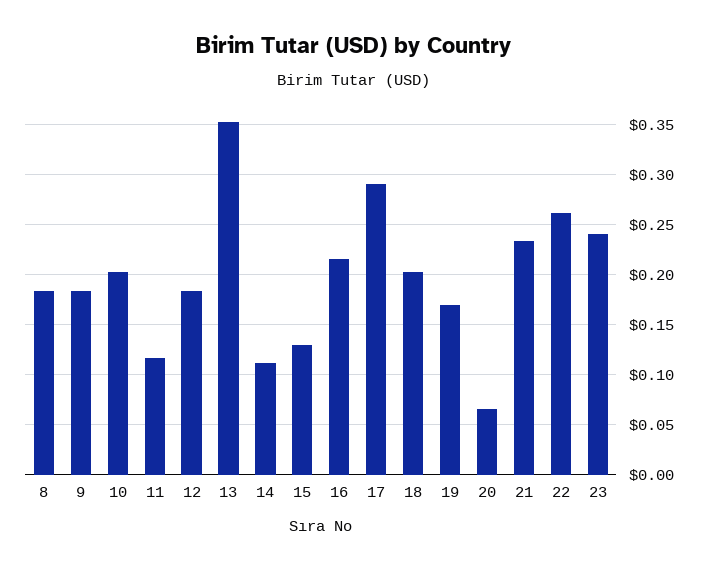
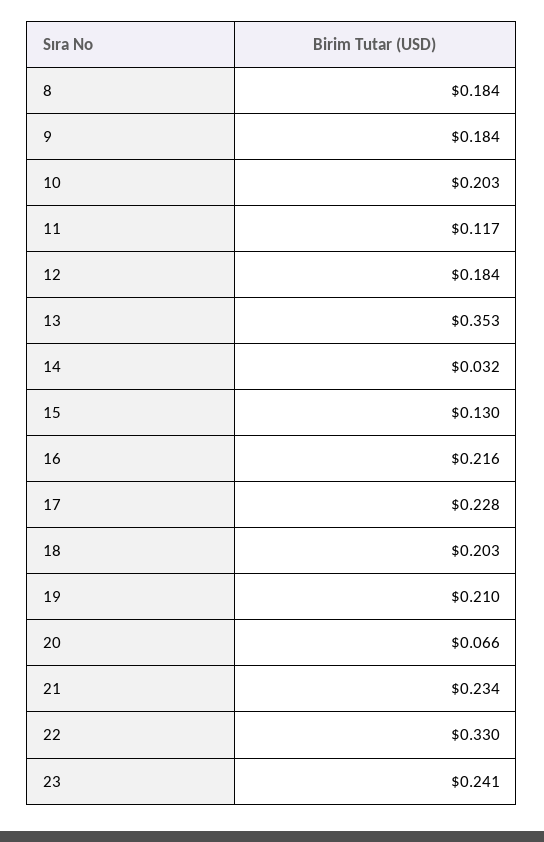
  {
    "8": 0.184,
    "9": 0.184,
    "10": 0.203,
    "11": 0.117,
    "12": 0.184,
    "13": 0.353,
-   "14": 0.11,
+   "14": 0.032,
    "15": 0.13,
    "16": 0.216,
-   "17": 0.29,
+   "17": 0.228,
    "18": 0.203,
-   "19": 0.17,
+   "19": 0.21,
    "20": 0.066,
    "21": 0.234,
-   "22": 0.26,
+   "22": 0.33,
    "23": 0.241
  }

